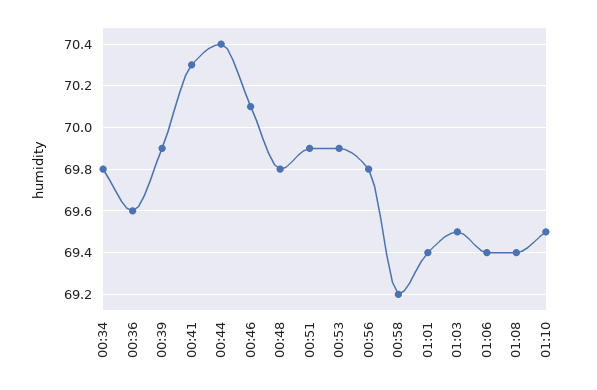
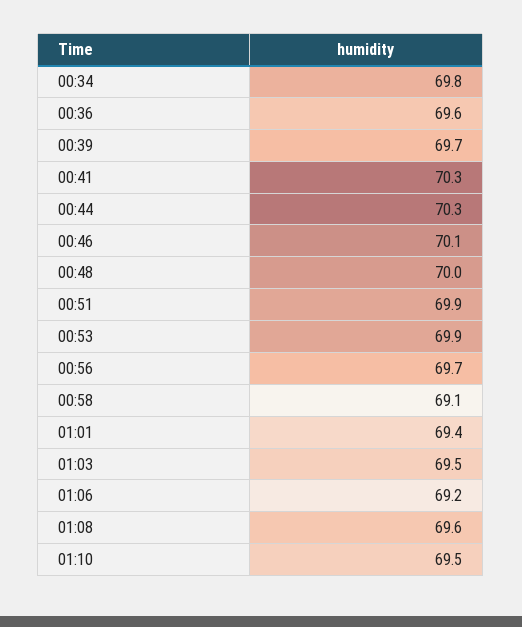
  {
    "00:34": 69.8,
    "00:36": 69.6,
-   "00:39": 69.9,
+   "00:39": 69.7,
    "00:41": 70.3,
-   "00:44": 70.4,
+   "00:44": 70.3,
    "00:46": 70.1,
-   "00:48": 69.8,
+   "00:48": 70,
    "00:51": 69.9,
    "00:53": 69.9,
-   "00:56": 69.8,
+   "00:56": 69.7,
-   "00:58": 69.2,
+   "00:58": 69.1,
    "01:01": 69.4,
    "01:03": 69.5,
-   "01:06": 69.4,
+   "01:06": 69.2,
-   "01:08": 69.4,
+   "01:08": 69.6,
    "01:10": 69.5
  }

